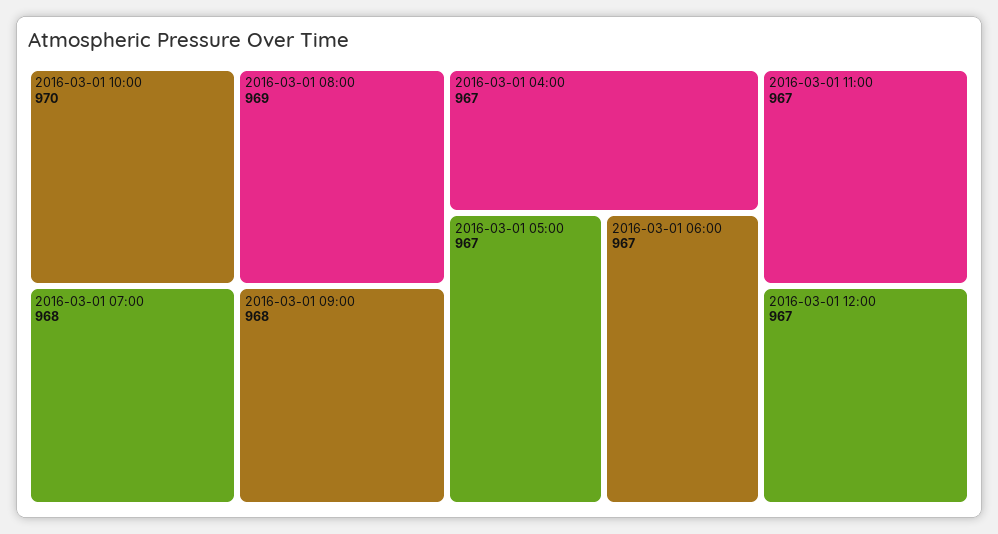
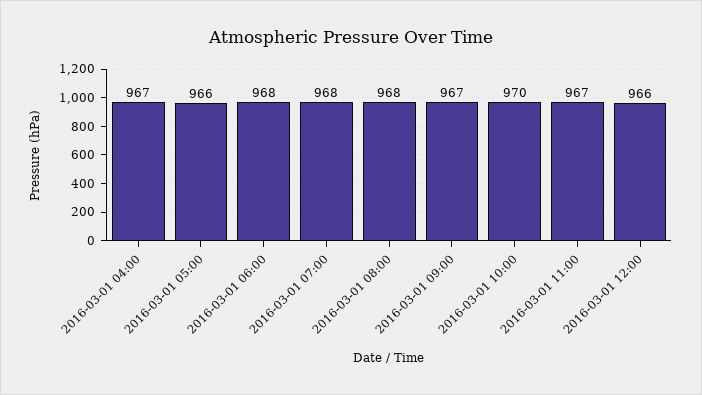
  {
    "2016-03-01 10:00": 970,
-   "2016-03-01 08:00": 969,
+   "2016-03-01 08:00": 968,
    "2016-03-01 07:00": 968,
-   "2016-03-01 09:00": 968,
+   "2016-03-01 09:00": 967,
    "2016-03-01 04:00": 967,
-   "2016-03-01 05:00": 967,
+   "2016-03-01 05:00": 966,
-   "2016-03-01 06:00": 967,
+   "2016-03-01 06:00": 968,
    "2016-03-01 11:00": 967,
-   "2016-03-01 12:00": 967
+   "2016-03-01 12:00": 966
  }

